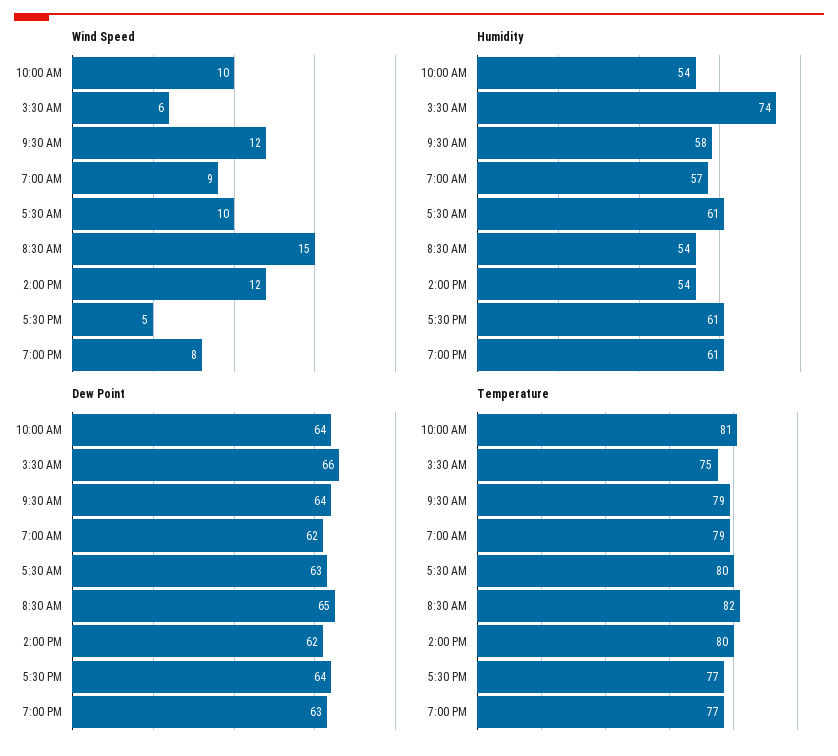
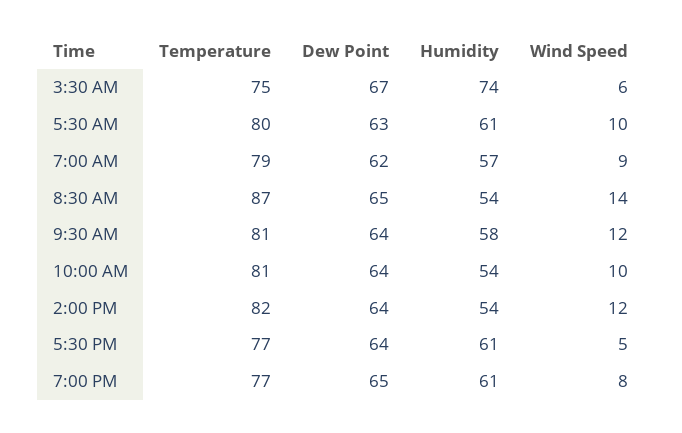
  {
    "Wind Speed": {
      "10:00 AM": 10,
      "3:30 AM": 6,
      "9:30 AM": 12,
      "7:00 AM": 9,
      "5:30 AM": 10,
-     "8:30 AM": 15,
+     "8:30 AM": 14,
      "2:00 PM": 12,
      "5:30 PM": 5,
      "7:00 PM": 8
    },
    "Humidity": {
      "10:00 AM": 54,
      "3:30 AM": 74,
      "9:30 AM": 58,
      "7:00 AM": 57,
      "5:30 AM": 61,
      "8:30 AM": 54,
      "2:00 PM": 54,
      "5:30 PM": 61,
      "7:00 PM": 61
    },
    "Dew Point": {
      "10:00 AM": 64,
-     "3:30 AM": 66,
+     "3:30 AM": 67,
      "9:30 AM": 64,
      "7:00 AM": 62,
      "5:30 AM": 63,
      "8:30 AM": 65,
-     "2:00 PM": 62,
+     "2:00 PM": 64,
      "5:30 PM": 64,
-     "7:00 PM": 63
+     "7:00 PM": 65
    },
    "Temperature": {
      "10:00 AM": 81,
      "3:30 AM": 75,
-     "9:30 AM": 79,
+     "9:30 AM": 81,
      "7:00 AM": 79,
      "5:30 AM": 80,
-     "8:30 AM": 82,
+     "8:30 AM": 87,
-     "2:00 PM": 80,
+     "2:00 PM": 82,
      "5:30 PM": 77,
      "7:00 PM": 77
    }
  }

